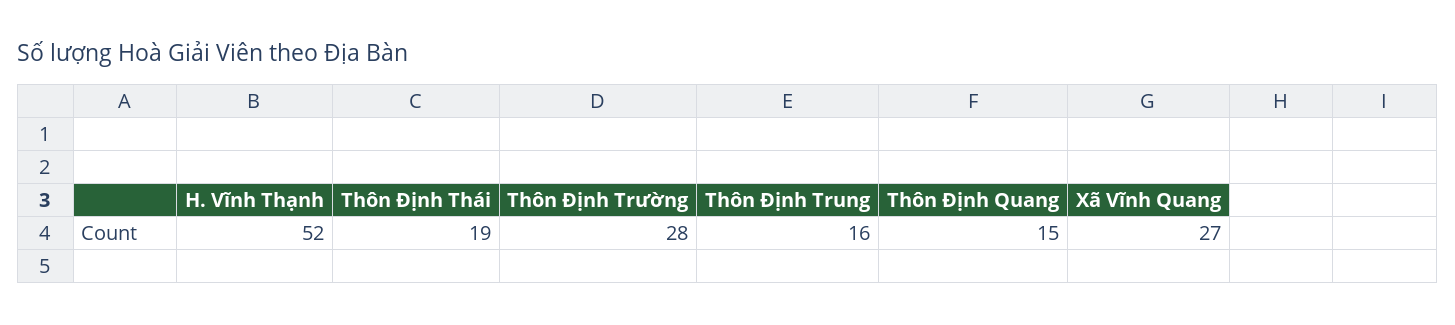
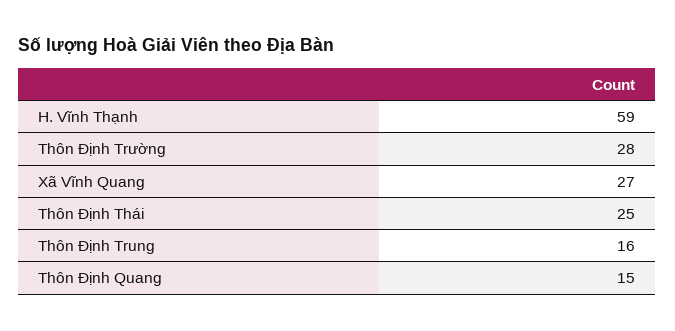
  {
-   "H. Vĩnh Thạnh": 52,
+   "H. Vĩnh Thạnh": 59,
-   "Thôn Định Thái": 19,
+   "Thôn Định Thái": 25,
    "Thôn Định Trường": 28,
    "Thôn Định Trung": 16,
    "Thôn Định Quang": 15,
    "Xã Vĩnh Quang": 27
  }

